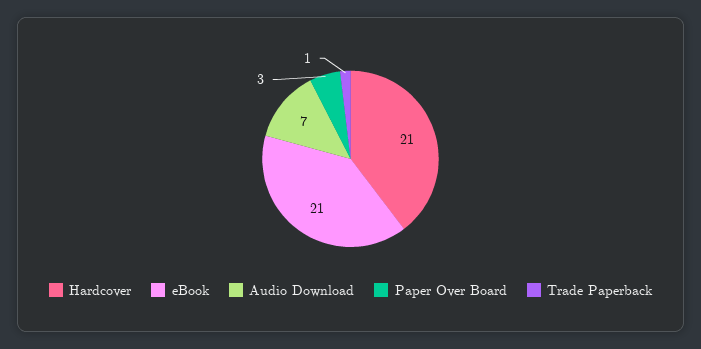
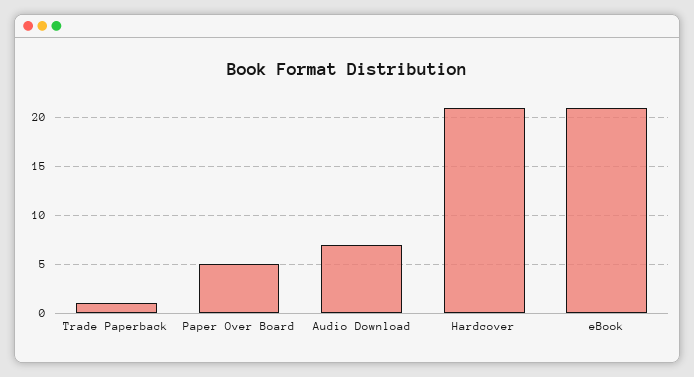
  {
    "Hardcover": 21,
    "eBook": 21,
    "Audio Download": 7,
-   "Paper Over Board": 3,
+   "Paper Over Board": 5,
    "Trade Paperback": 1
  }

